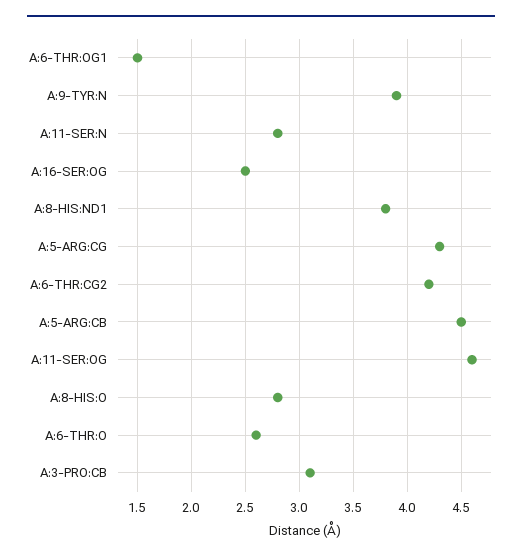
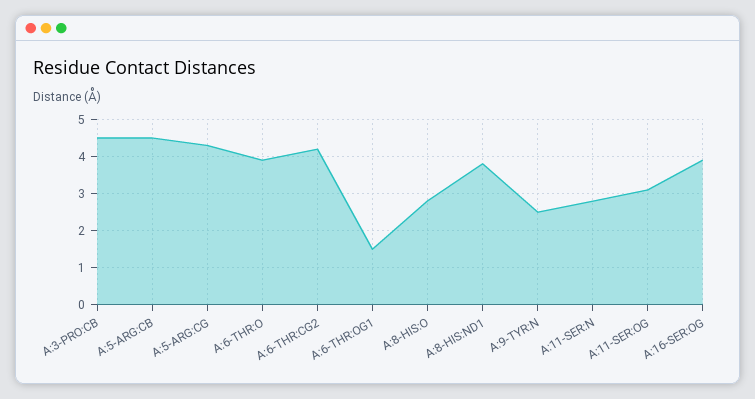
  {
    "A:6-THR:OG1": 1.5,
-   "A:9-TYR:N": 3.9,
+   "A:9-TYR:N": 2.5,
    "A:11-SER:N": 2.8,
-   "A:16-SER:OG": 2.5,
+   "A:16-SER:OG": 4,
    "A:8-HIS:ND1": 3.8,
    "A:5-ARG:CG": 4.3,
    "A:6-THR:CG2": 4.2,
    "A:5-ARG:CB": 4.5,
-   "A:11-SER:OG": 4.6,
+   "A:11-SER:OG": 3,
    "A:8-HIS:O": 2.8,
-   "A:6-THR:O": 2.6,
+   "A:6-THR:O": 4,
-   "A:3-PRO:CB": 3.1
+   "A:3-PRO:CB": 4.5
  }

